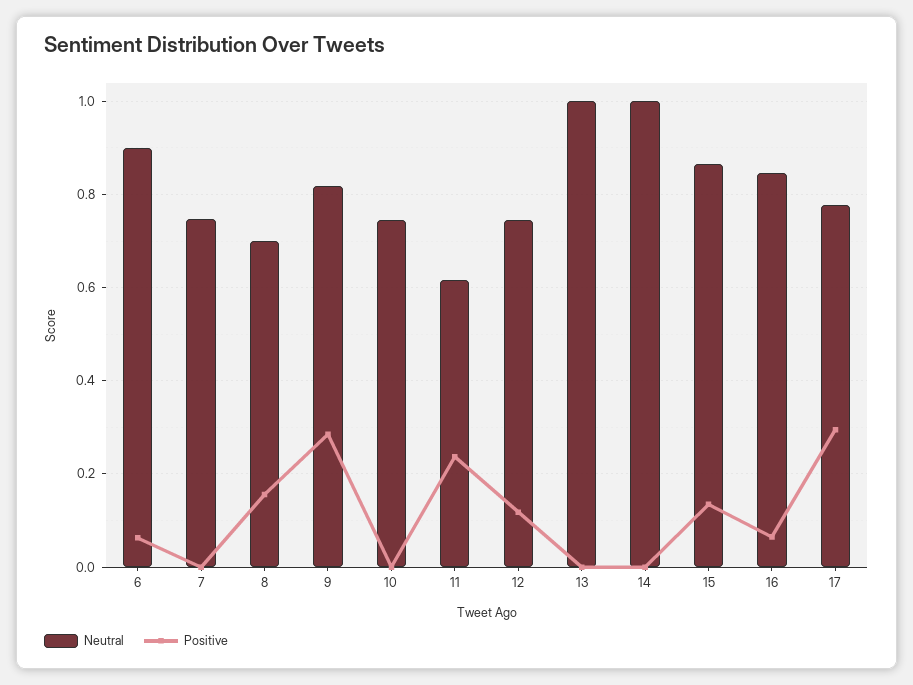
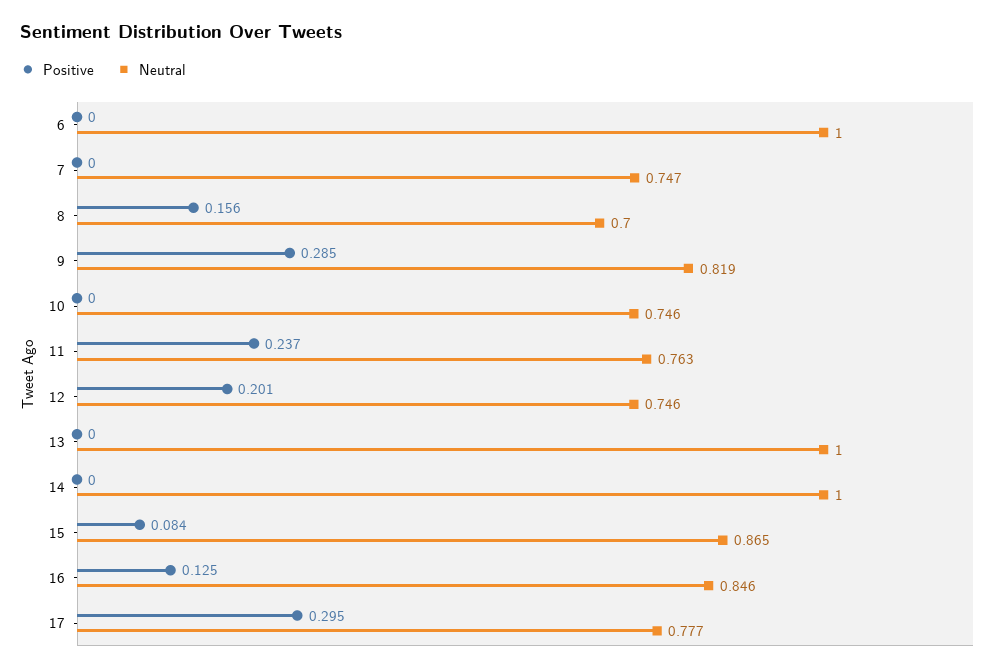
  {
    "Neutral": {
-     "6": 0.9,
+     "6": 1,
      "7": 0.747,
      "8": 0.7,
      "9": 0.819,
      "10": 0.746,
-     "11": 0.62,
+     "11": 0.763,
      "12": 0.746,
      "13": 1,
      "14": 1,
      "15": 0.865,
      "16": 0.846,
      "17": 0.777
    },
    "Positive": {
-     "6": 0.06,
+     "6": 0,
      "7": 0,
      "8": 0.156,
      "9": 0.285,
      "10": 0,
      "11": 0.237,
-     "12": 0.12,
+     "12": 0.201,
      "13": 0,
      "14": 0,
-     "15": 0.14,
+     "15": 0.084,
-     "16": 0.06,
+     "16": 0.125,
      "17": 0.295
    }
  }

